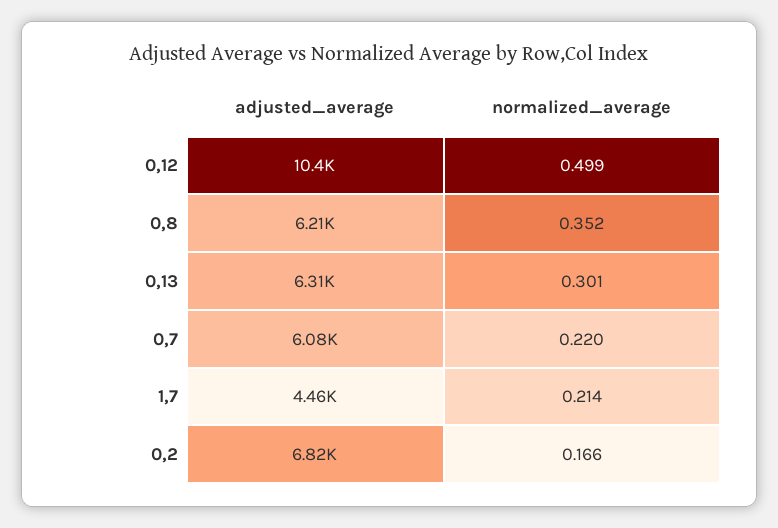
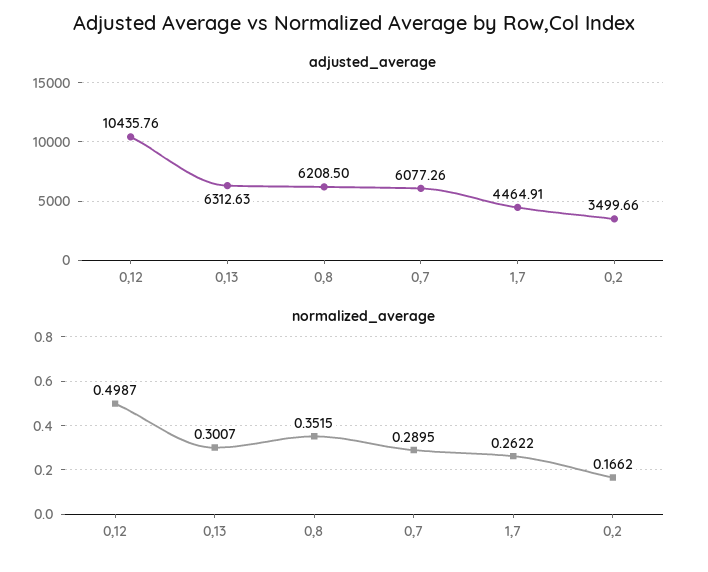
  {
    "adjusted_average": {
      "0,12": 10435.76,
      "0,8": 6208.5,
      "0,13": 6312.63,
      "0,7": 6077.26,
      "1,7": 4464.91,
-     "0,2": 6820
+     "0,2": 3499.66
    },
    "normalized_average": {
      "0,12": 0.4987,
      "0,8": 0.3515,
      "0,13": 0.3007,
-     "0,7": 0.22,
+     "0,7": 0.2895,
-     "1,7": 0.214,
+     "1,7": 0.2622,
      "0,2": 0.1662
    }
  }

